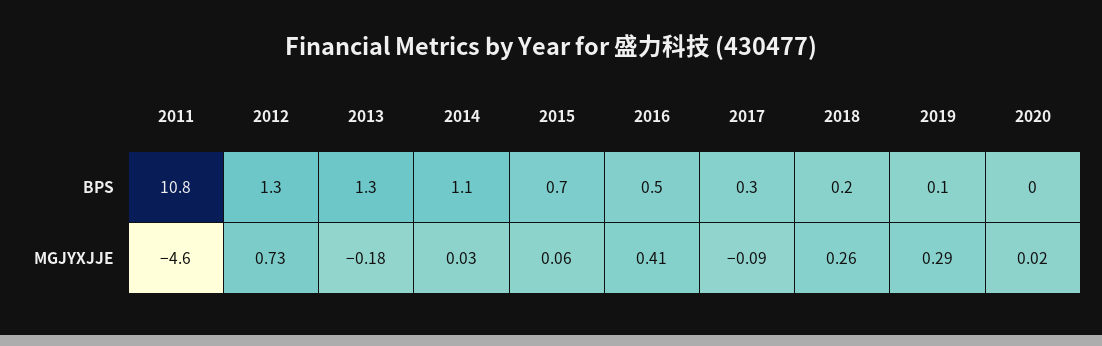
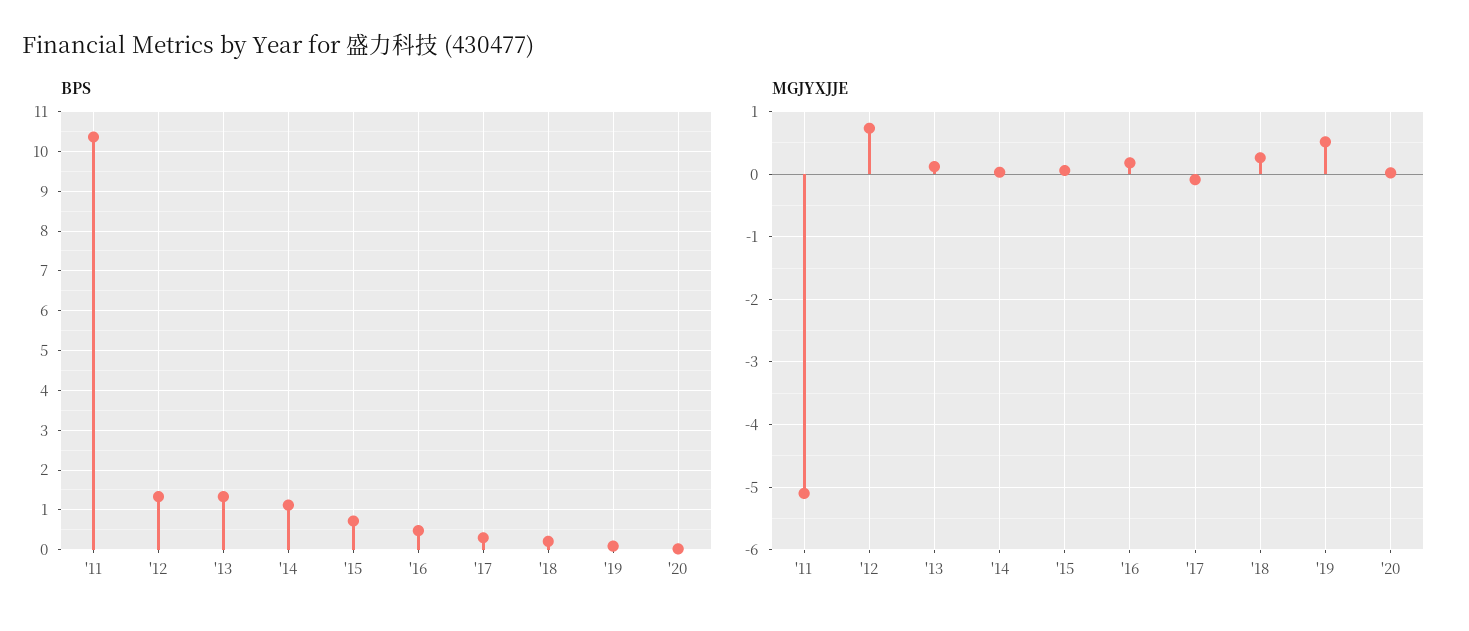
  {
    "BPS": {
-     "2011": 10.8,
+     "2011": 10.4,
      "2012": 1.3,
      "2013": 1.3,
      "2014": 1.1,
      "2015": 0.7,
      "2016": 0.5,
      "2017": 0.3,
      "2018": 0.2,
      "2019": 0.1,
      "2020": 0
    },
    "MGJYXJJE": {
-     "2011": -4.6,
+     "2011": -5.1,
      "2012": 0.73,
-     "2013": -0.18,
+     "2013": 0.1,
      "2014": 0.03,
      "2015": 0.06,
-     "2016": 0.41,
+     "2016": 0.2,
      "2017": -0.09,
      "2018": 0.26,
-     "2019": 0.29,
+     "2019": 0.5,
      "2020": 0.02
    }
  }

